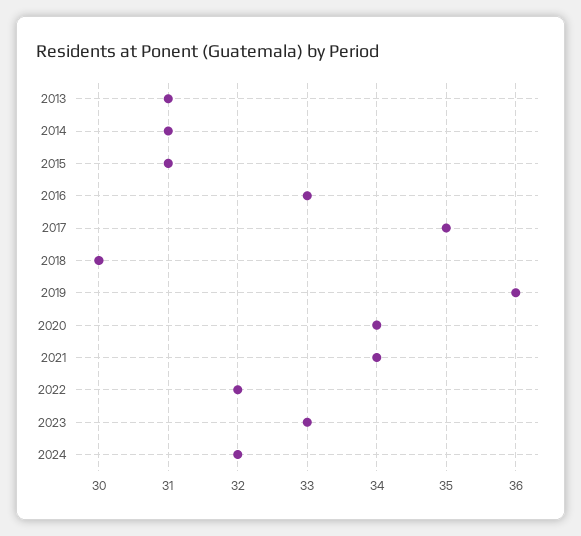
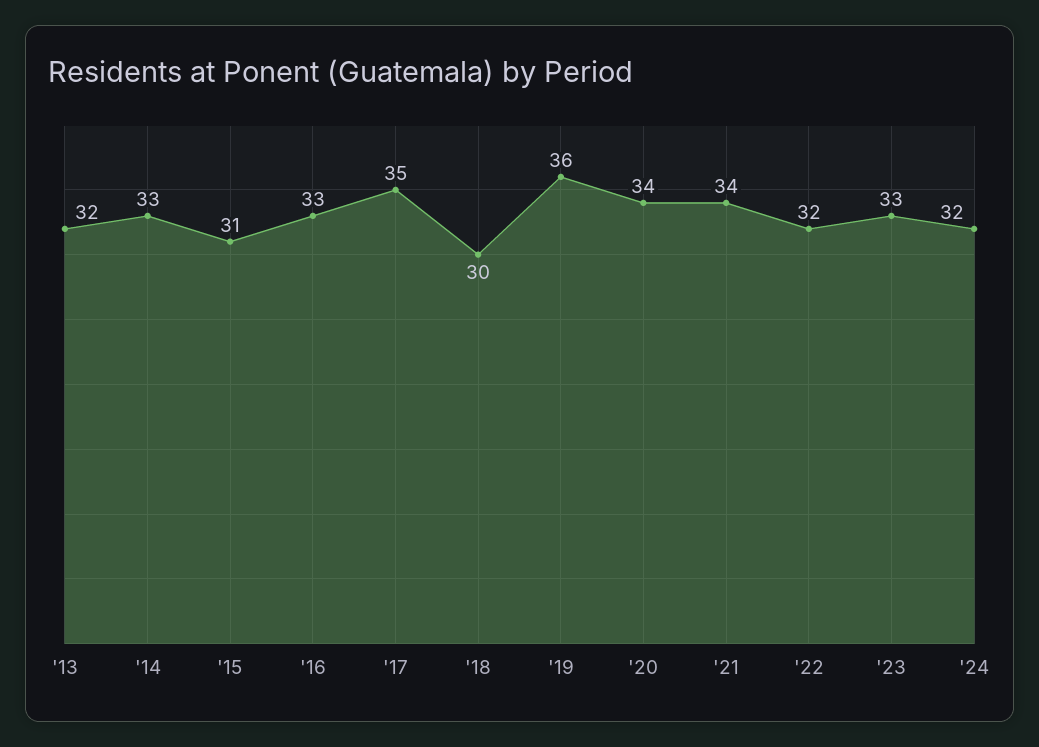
  {
-   "2013": 31,
+   "2013": 32,
-   "2014": 31,
+   "2014": 33,
    "2015": 31,
    "2016": 33,
    "2017": 35,
    "2018": 30,
    "2019": 36,
    "2020": 34,
    "2021": 34,
    "2022": 32,
    "2023": 33,
    "2024": 32
  }

